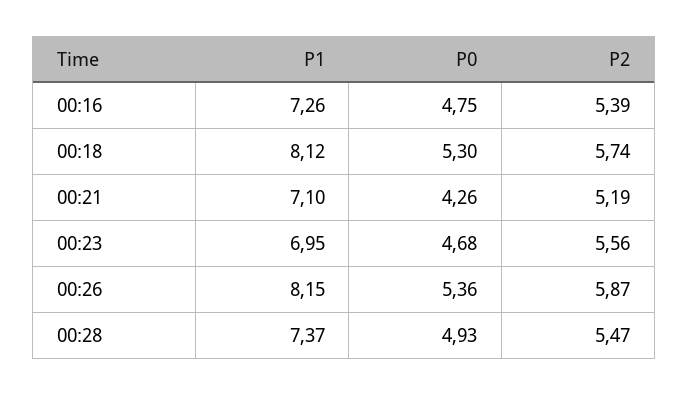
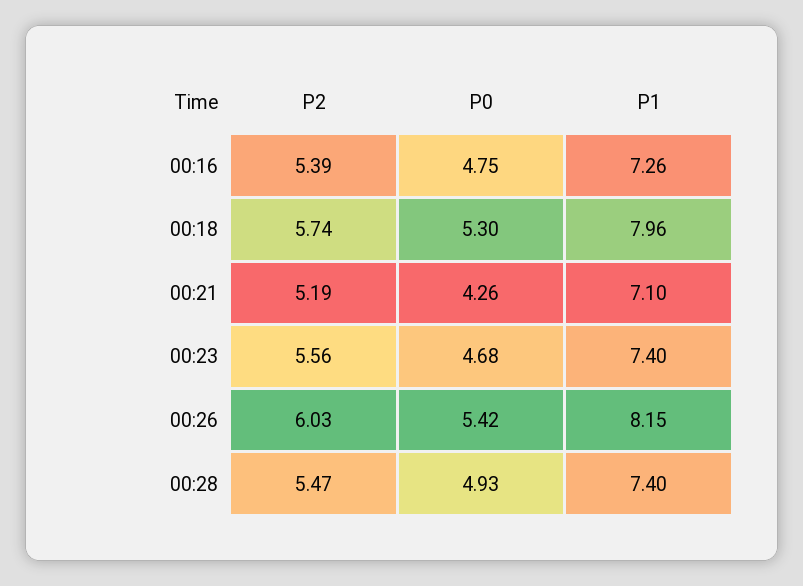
  {
    "P1": {
      "00:16": 7.26,
-     "00:18": 8.12,
+     "00:18": 7.96,
      "00:21": 7.1,
-     "00:23": 6.95,
+     "00:23": 7.4,
      "00:26": 8.15,
-     "00:28": 7.37
+     "00:28": 7.4
    },
    "P0": {
      "00:16": 4.75,
      "00:18": 5.3,
      "00:21": 4.26,
      "00:23": 4.68,
-     "00:26": 5.36,
+     "00:26": 5.42,
      "00:28": 4.93
    },
    "P2": {
      "00:16": 5.39,
      "00:18": 5.74,
      "00:21": 5.19,
      "00:23": 5.56,
-     "00:26": 5.87,
+     "00:26": 6.03,
      "00:28": 5.47
    }
  }

